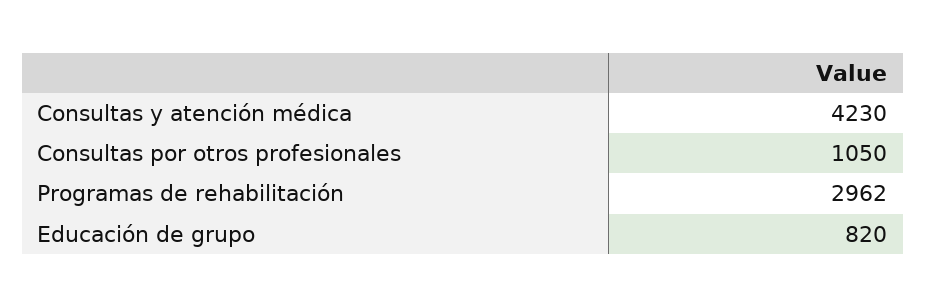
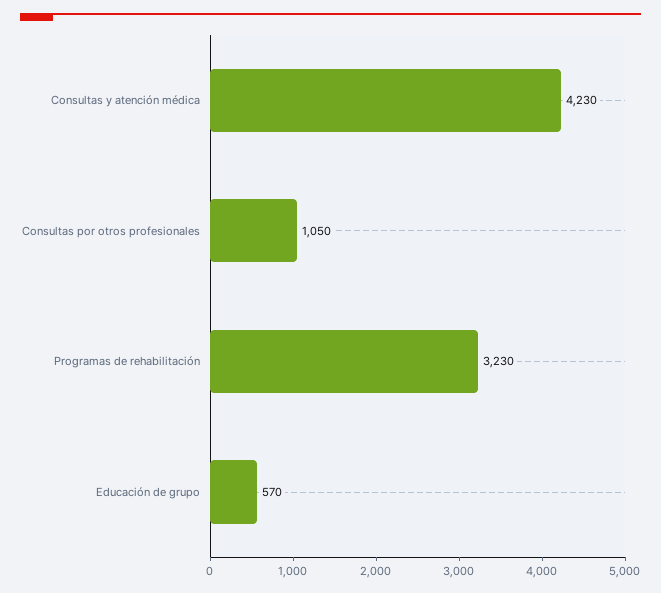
  {
    "Consultas y atención médica": 4230,
    "Consultas por otros profesionales": 1050,
-   "Programas de rehabilitación": 2962,
+   "Programas de rehabilitación": 3230,
-   "Educación de grupo": 820
+   "Educación de grupo": 570
  }

